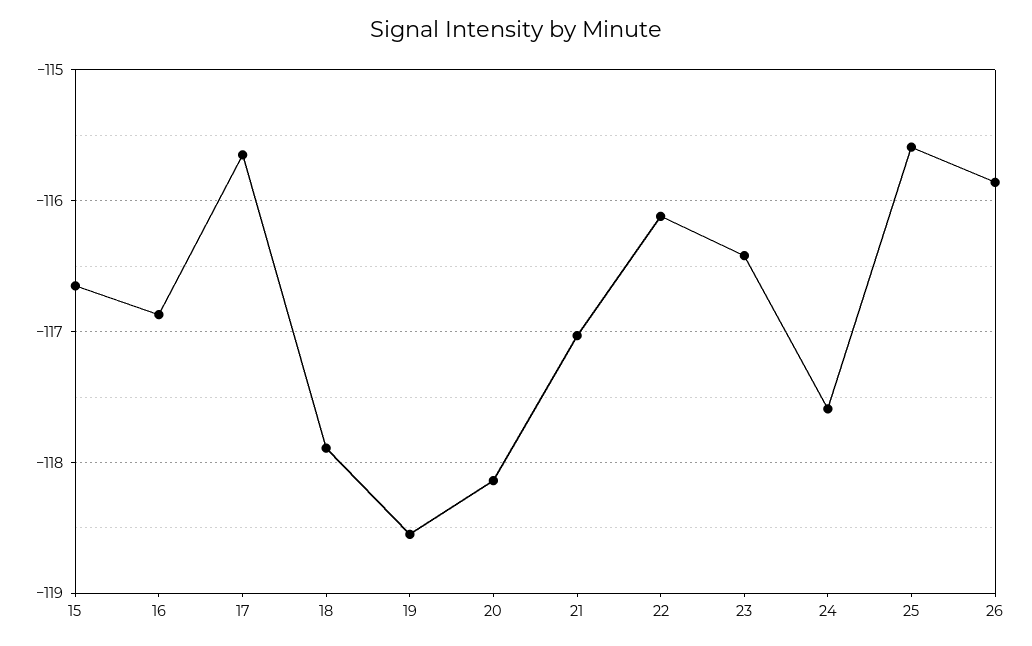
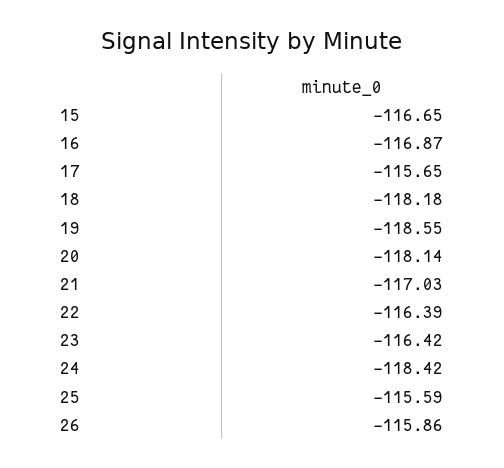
  {
    "15": -116.65,
    "16": -116.87,
    "17": -115.65,
-   "18": -117.9,
+   "18": -118.18,
    "19": -118.55,
    "20": -118.14,
    "21": -117.03,
-   "22": -116.1,
+   "22": -116.39,
    "23": -116.42,
-   "24": -117.6,
+   "24": -118.42,
    "25": -115.59,
    "26": -115.86
  }

